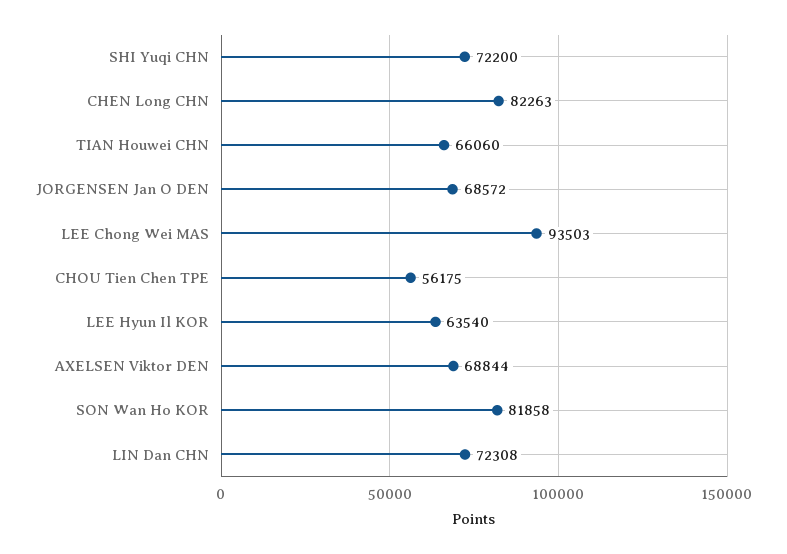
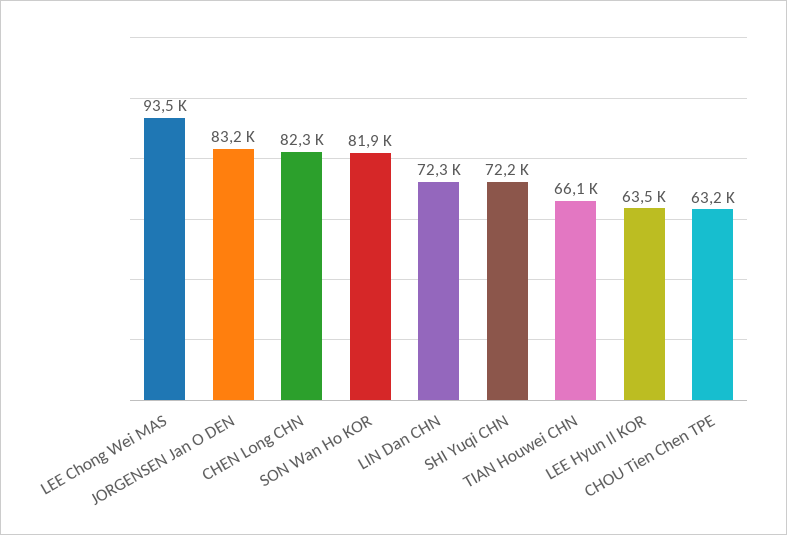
  {
    "SHI Yuqi CHN": 72200,
    "CHEN Long CHN": 82263,
    "TIAN Houwei CHN": 66060,
-   "JORGENSEN Jan O DEN": 68572,
+   "JORGENSEN Jan O DEN": 83200,
    "LEE Chong Wei MAS": 93503,
-   "CHOU Tien Chen TPE": 56175,
+   "CHOU Tien Chen TPE": 63200,
    "LEE Hyun Il KOR": 63540,
-   "AXELSEN Viktor DEN": 68844,
    "SON Wan Ho KOR": 81858,
    "LIN Dan CHN": 72308
  }

